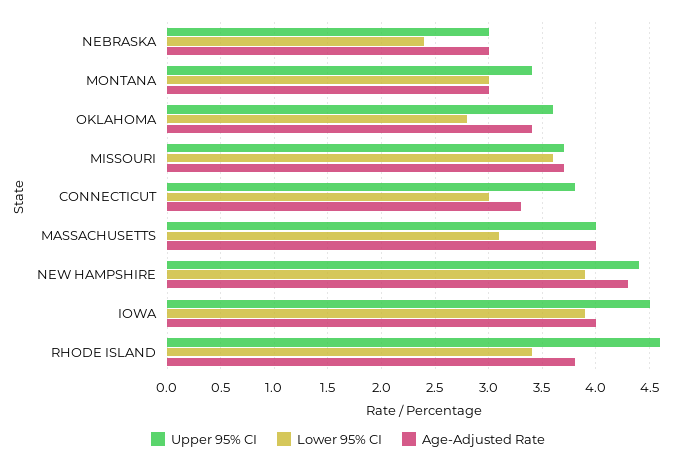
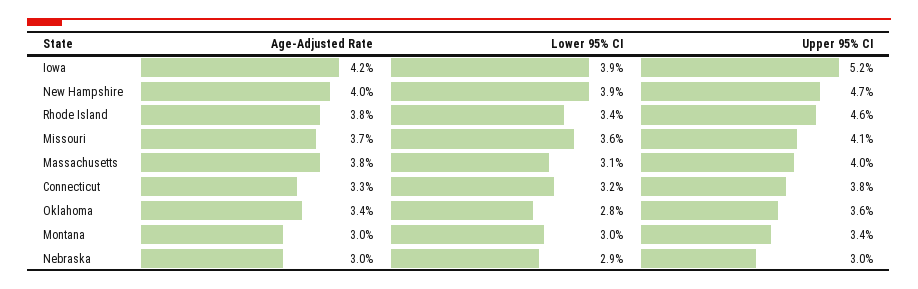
  {
    "Upper 95% CI": {
      "NEBRASKA": 3,
      "MONTANA": 3.4,
      "OKLAHOMA": 3.6,
-     "MISSOURI": 3.7,
+     "MISSOURI": 4.1,
      "CONNECTICUT": 3.8,
      "MASSACHUSETTS": 4,
-     "NEW HAMPSHIRE": 4.4,
+     "NEW HAMPSHIRE": 4.7,
-     "IOWA": 4.5,
+     "IOWA": 5.2,
      "RHODE ISLAND": 4.6
    },
    "Lower 95% CI": {
-     "NEBRASKA": 2.4,
+     "NEBRASKA": 2.9,
      "MONTANA": 3,
      "OKLAHOMA": 2.8,
      "MISSOURI": 3.6,
-     "CONNECTICUT": 3,
+     "CONNECTICUT": 3.2,
      "MASSACHUSETTS": 3.1,
      "NEW HAMPSHIRE": 3.9,
      "IOWA": 3.9,
      "RHODE ISLAND": 3.4
    },
    "Age-Adjusted Rate": {
      "NEBRASKA": 3,
      "MONTANA": 3,
      "OKLAHOMA": 3.4,
      "MISSOURI": 3.7,
      "CONNECTICUT": 3.3,
-     "MASSACHUSETTS": 4,
+     "MASSACHUSETTS": 3.8,
-     "NEW HAMPSHIRE": 4.3,
+     "NEW HAMPSHIRE": 4,
-     "IOWA": 4,
+     "IOWA": 4.2,
      "RHODE ISLAND": 3.8
    }
  }

